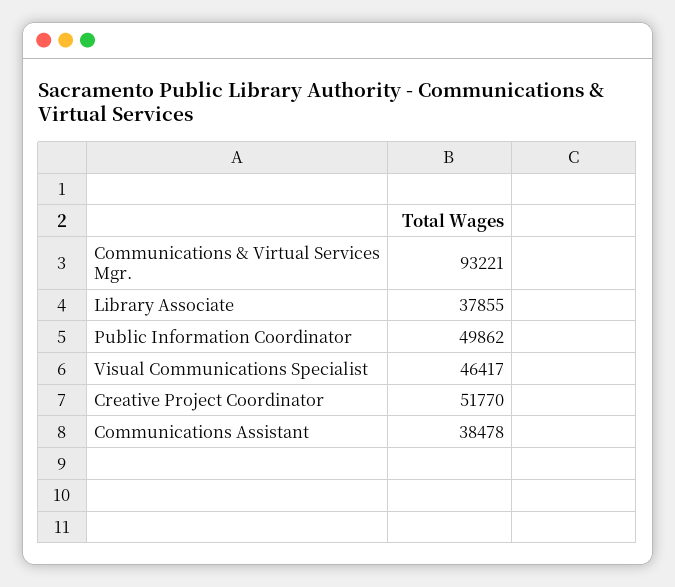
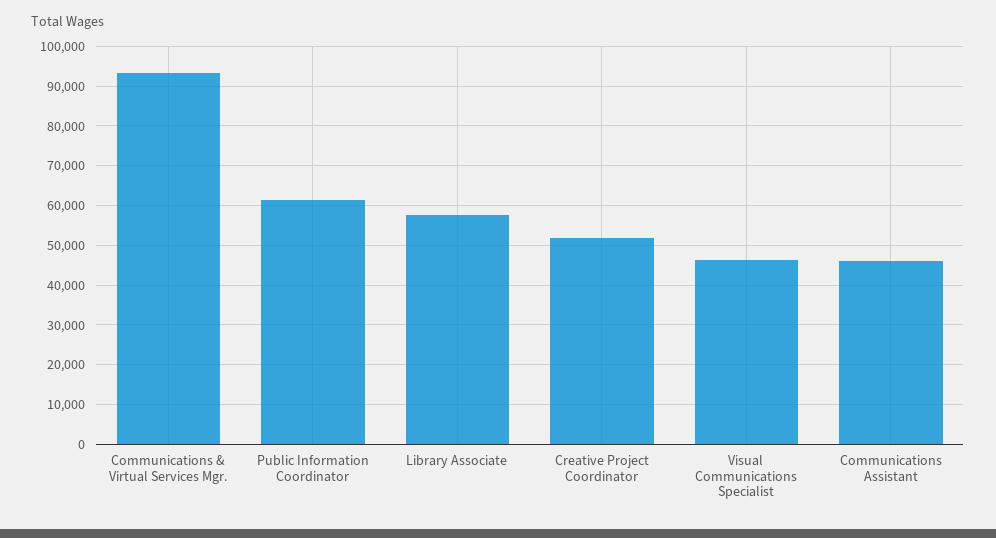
  {
    "Communications & Virtual Services Mgr.": 93221,
-   "Library Associate": 37855,
+   "Library Associate": 58000,
-   "Public Information Coordinator": 49862,
+   "Public Information Coordinator": 62000,
    "Visual Communications Specialist": 46417,
    "Creative Project Coordinator": 51770,
-   "Communications Assistant": 38478
+   "Communications Assistant": 46000
  }

